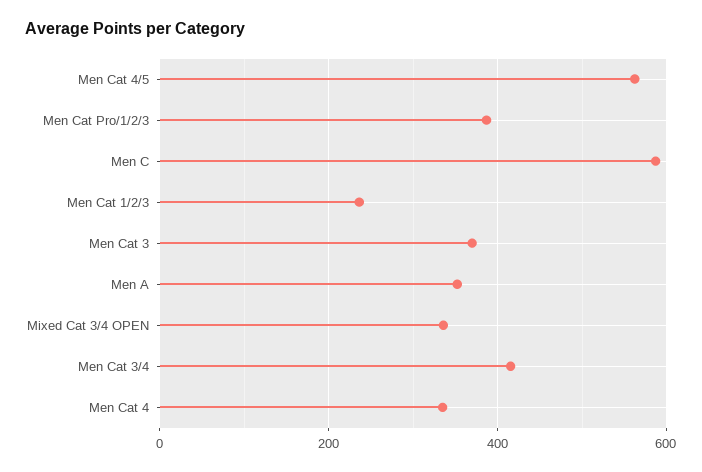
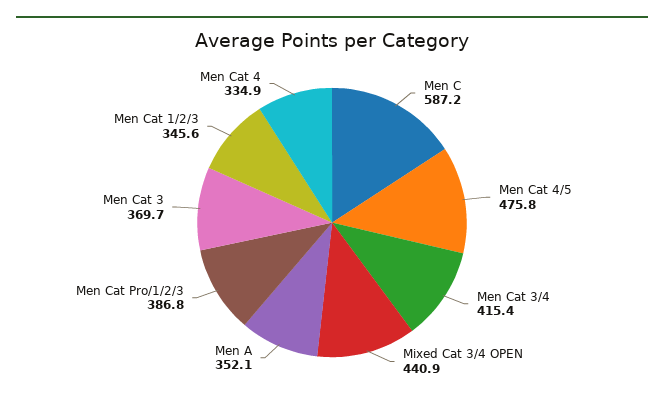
  {
-   "Men Cat 4/5": 560,
+   "Men Cat 4/5": 475.8,
    "Men Cat Pro/1/2/3": 386.8,
    "Men C": 587.2,
-   "Men Cat 1/2/3": 240,
+   "Men Cat 1/2/3": 345.6,
    "Men Cat 3": 369.7,
    "Men A": 352.1,
-   "Mixed Cat 3/4 OPEN": 340,
+   "Mixed Cat 3/4 OPEN": 440.9,
    "Men Cat 3/4": 415.4,
    "Men Cat 4": 334.9
  }

